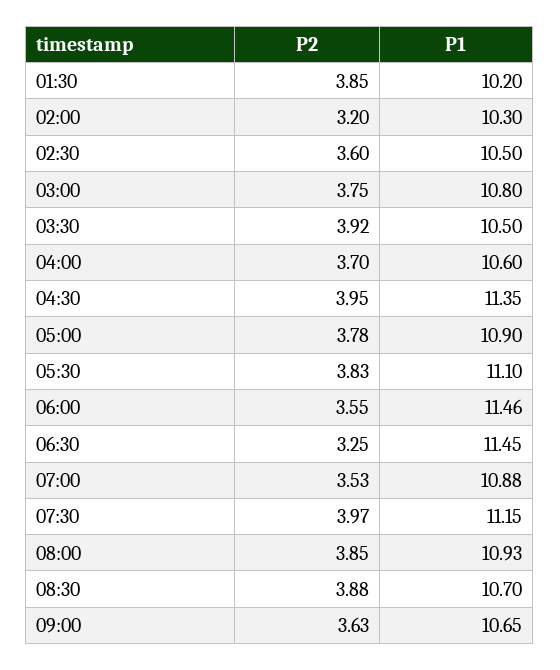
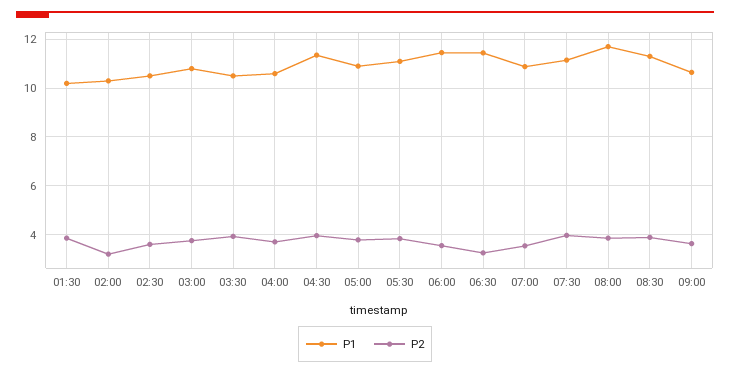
  {
    "P2": {
      "01:30": 3.85,
      "02:00": 3.2,
      "02:30": 3.6,
      "03:00": 3.75,
      "03:30": 3.92,
      "04:00": 3.7,
      "04:30": 3.95,
      "05:00": 3.78,
      "05:30": 3.83,
      "06:00": 3.55,
      "06:30": 3.25,
      "07:00": 3.53,
      "07:30": 3.97,
      "08:00": 3.85,
      "08:30": 3.88,
      "09:00": 3.63
    },
    "P1": {
      "01:30": 10.2,
      "02:00": 10.3,
      "02:30": 10.5,
      "03:00": 10.8,
      "03:30": 10.5,
      "04:00": 10.6,
      "04:30": 11.35,
      "05:00": 10.9,
      "05:30": 11.1,
      "06:00": 11.46,
      "06:30": 11.45,
      "07:00": 10.88,
      "07:30": 11.15,
-     "08:00": 10.93,
+     "08:00": 11.75,
-     "08:30": 10.7,
+     "08:30": 11.25,
      "09:00": 10.65
    }
  }

